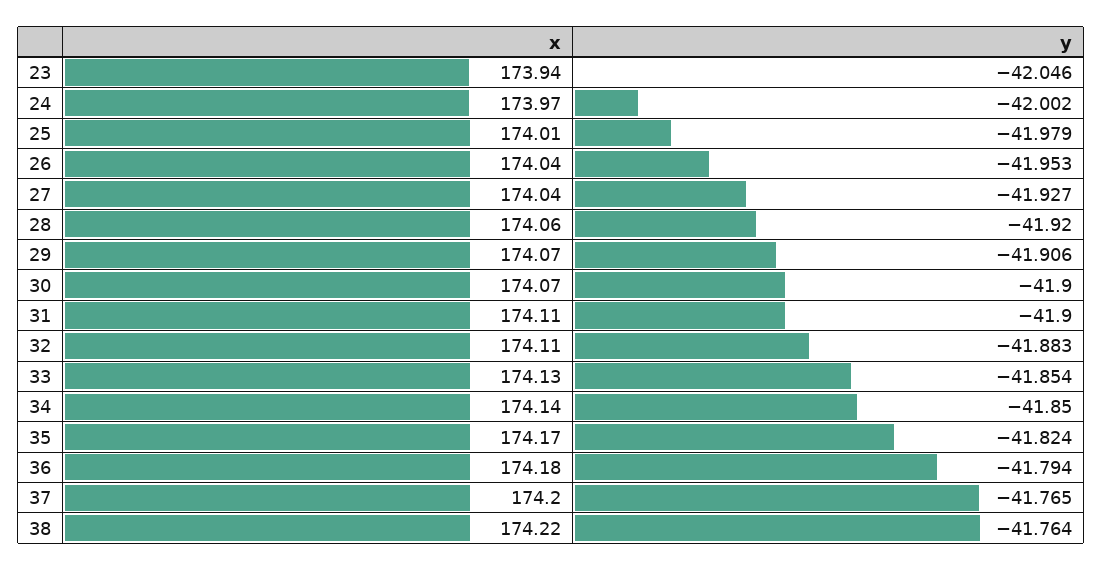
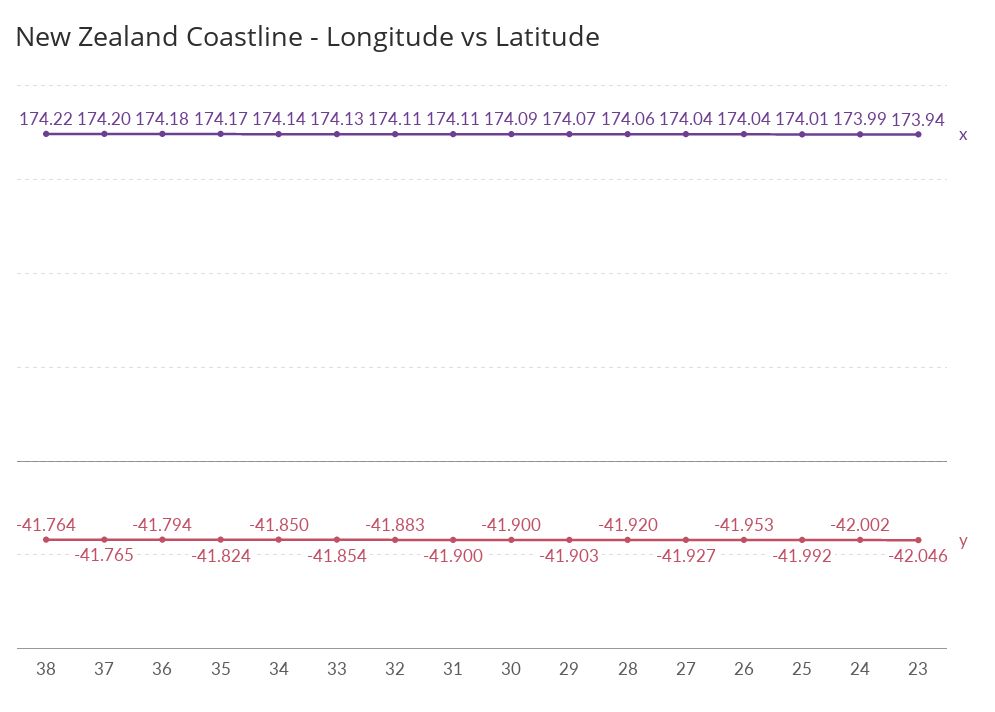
  {
    "x": {
      "23": 173.94,
-     "24": 173.97,
+     "24": 173.99,
      "25": 174.01,
      "26": 174.04,
      "27": 174.04,
      "28": 174.06,
      "29": 174.07,
-     "30": 174.07,
+     "30": 174.09,
      "31": 174.11,
      "32": 174.11,
      "33": 174.13,
      "34": 174.14,
      "35": 174.17,
      "36": 174.18,
      "37": 174.2,
      "38": 174.22
    },
    "y": {
      "23": -42.046,
      "24": -42.002,
-     "25": -41.979,
+     "25": -41.992,
      "26": -41.953,
      "27": -41.927,
      "28": -41.92,
-     "29": -41.906,
+     "29": -41.903,
      "30": -41.9,
      "31": -41.9,
      "32": -41.883,
      "33": -41.854,
      "34": -41.85,
      "35": -41.824,
      "36": -41.794,
      "37": -41.765,
      "38": -41.764
    }
  }

